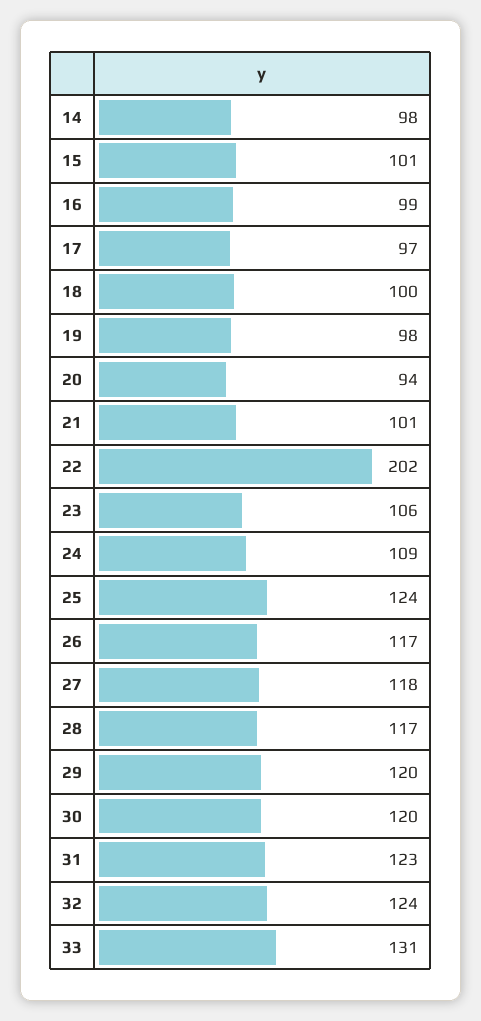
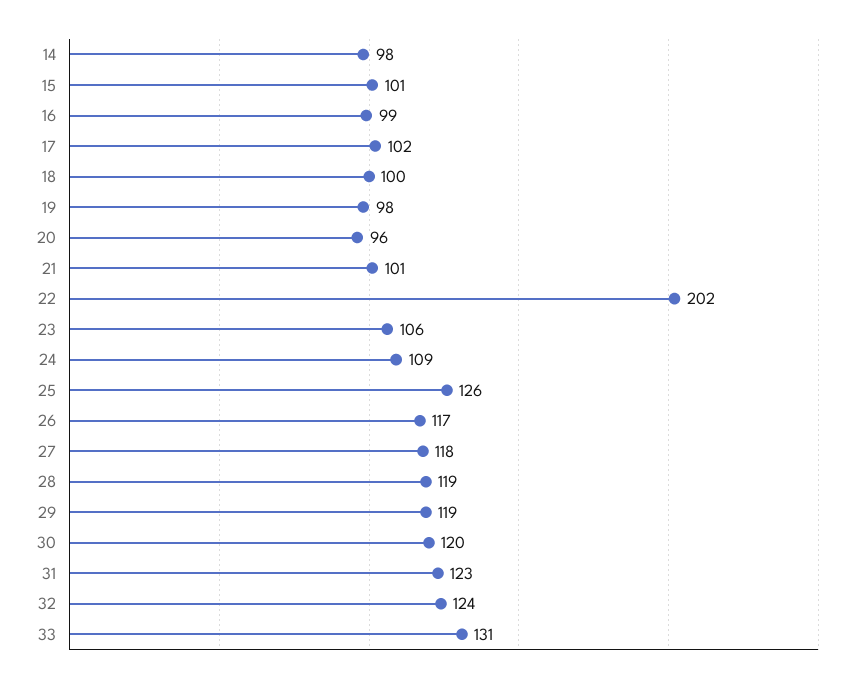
  {
    "14": 98,
    "15": 101,
    "16": 99,
-   "17": 97,
+   "17": 102,
    "18": 100,
    "19": 98,
-   "20": 94,
+   "20": 96,
    "21": 101,
    "22": 202,
    "23": 106,
    "24": 109,
-   "25": 124,
+   "25": 126,
    "26": 117,
    "27": 118,
-   "28": 117,
+   "28": 119,
-   "29": 120,
+   "29": 119,
    "30": 120,
    "31": 123,
    "32": 124,
    "33": 131
  }

